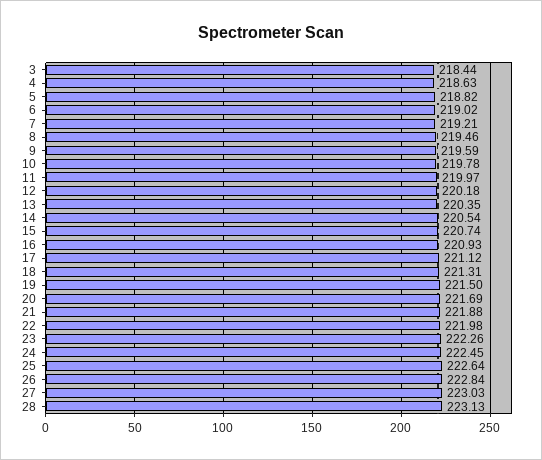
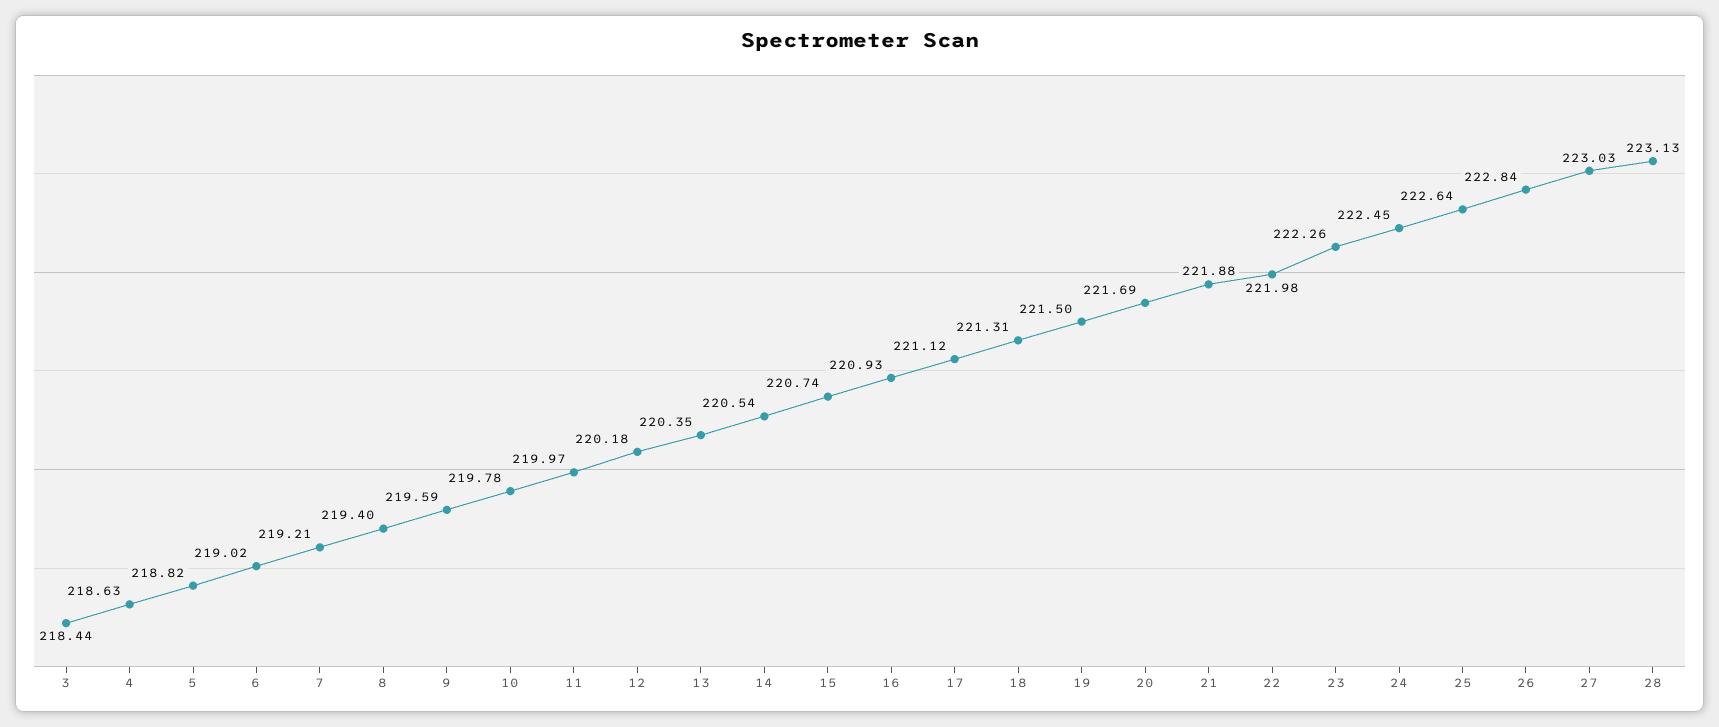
  {
    "3": 218.44,
    "4": 218.63,
    "5": 218.82,
    "6": 219.02,
    "7": 219.21,
-   "8": 219.46,
+   "8": 219.4,
    "9": 219.59,
    "10": 219.78,
    "11": 219.97,
    "12": 220.18,
    "13": 220.35,
    "14": 220.54,
    "15": 220.74,
    "16": 220.93,
    "17": 221.12,
    "18": 221.31,
    "19": 221.5,
    "20": 221.69,
    "21": 221.88,
    "22": 221.98,
    "23": 222.26,
    "24": 222.45,
    "25": 222.64,
    "26": 222.84,
    "27": 223.03,
    "28": 223.13
  }

